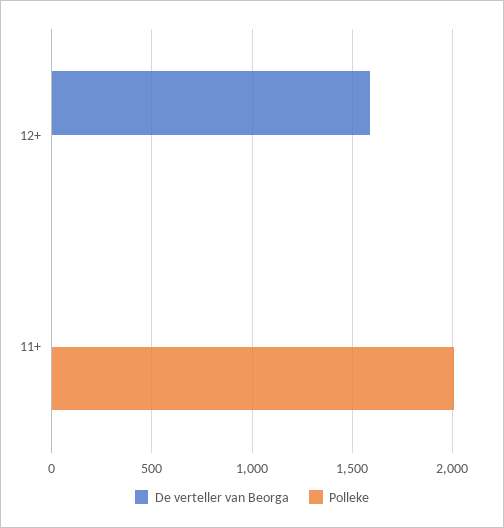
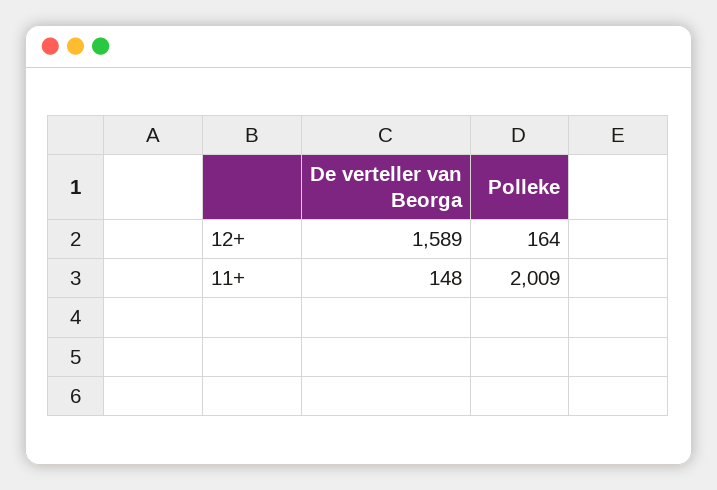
  {
    "De verteller van Beorga": {
      "12+": 1589,
-     "11+": 0
+     "11+": 148
    },
    "Polleke": {
-     "12+": 0,
+     "12+": 164,
      "11+": 2009
    }
  }

